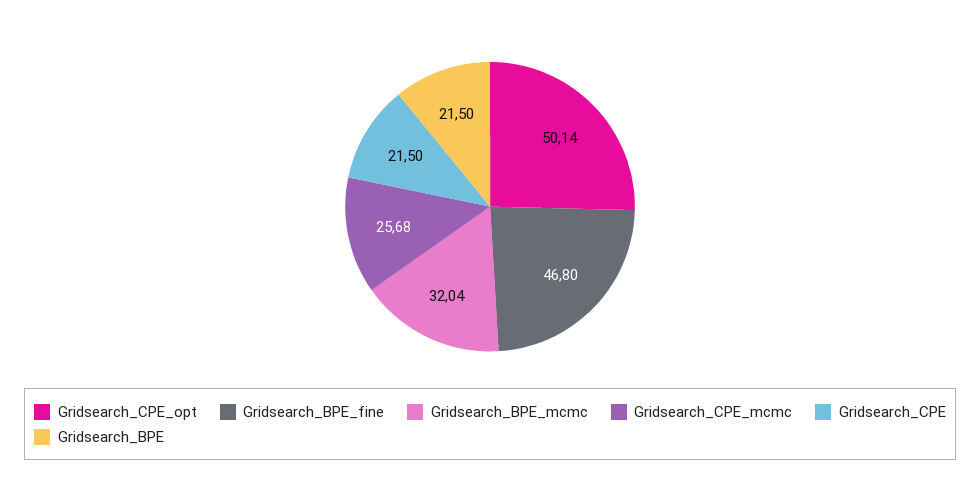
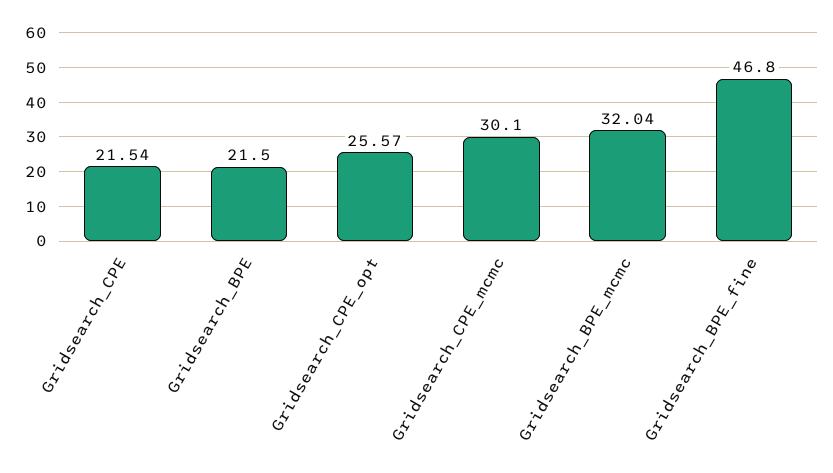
  {
-   "Gridsearch_CPE_opt": 50.14,
+   "Gridsearch_CPE_opt": 25.57,
    "Gridsearch_BPE_fine": 46.8,
    "Gridsearch_BPE_mcmc": 32.04,
-   "Gridsearch_CPE_mcmc": 25.68,
+   "Gridsearch_CPE_mcmc": 30.1,
-   "Gridsearch_CPE": 21.5,
+   "Gridsearch_CPE": 21.54,
    "Gridsearch_BPE": 21.5
  }

